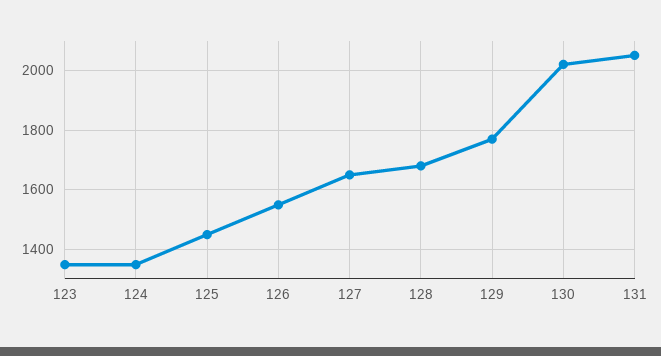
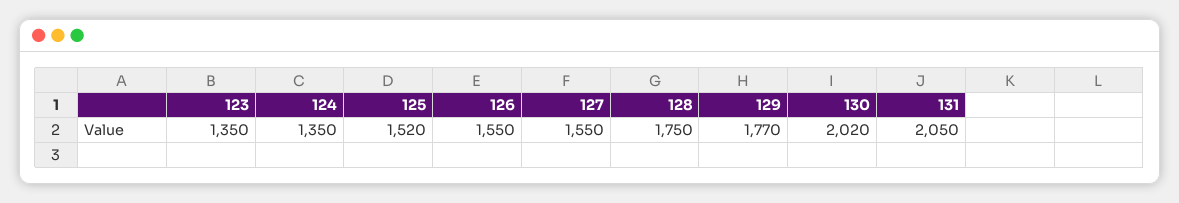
  {
    "123": 1350,
    "124": 1350,
-   "125": 1450,
+   "125": 1520,
    "126": 1550,
-   "127": 1650,
+   "127": 1550,
-   "128": 1675,
+   "128": 1750,
    "129": 1770,
    "130": 2020,
    "131": 2050
  }

